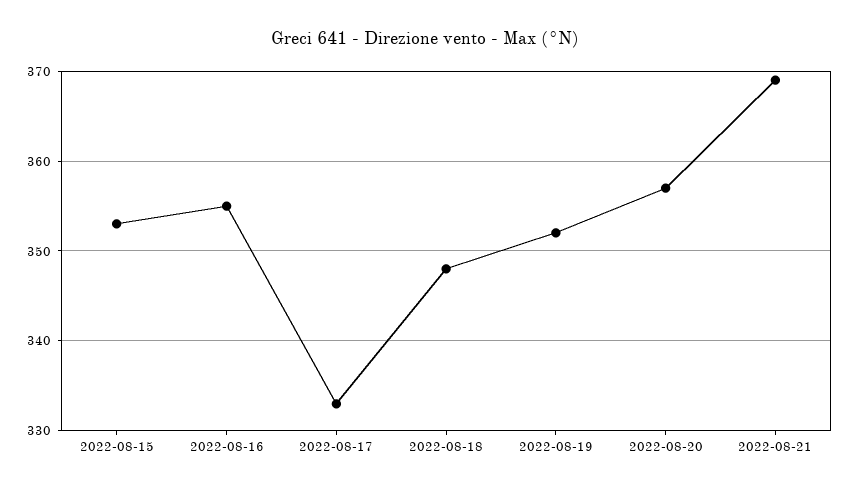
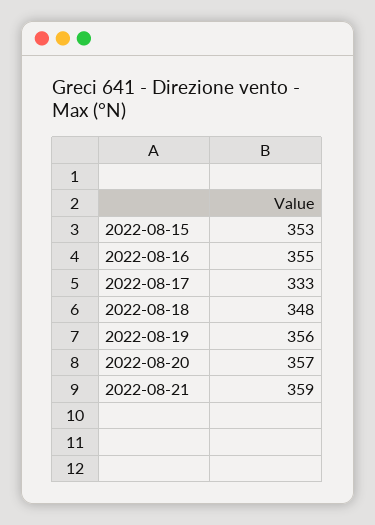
  {
    "2022-08-15": 353,
    "2022-08-16": 355,
    "2022-08-17": 333,
    "2022-08-18": 348,
-   "2022-08-19": 352,
+   "2022-08-19": 356,
    "2022-08-20": 357,
-   "2022-08-21": 369
+   "2022-08-21": 359
  }

